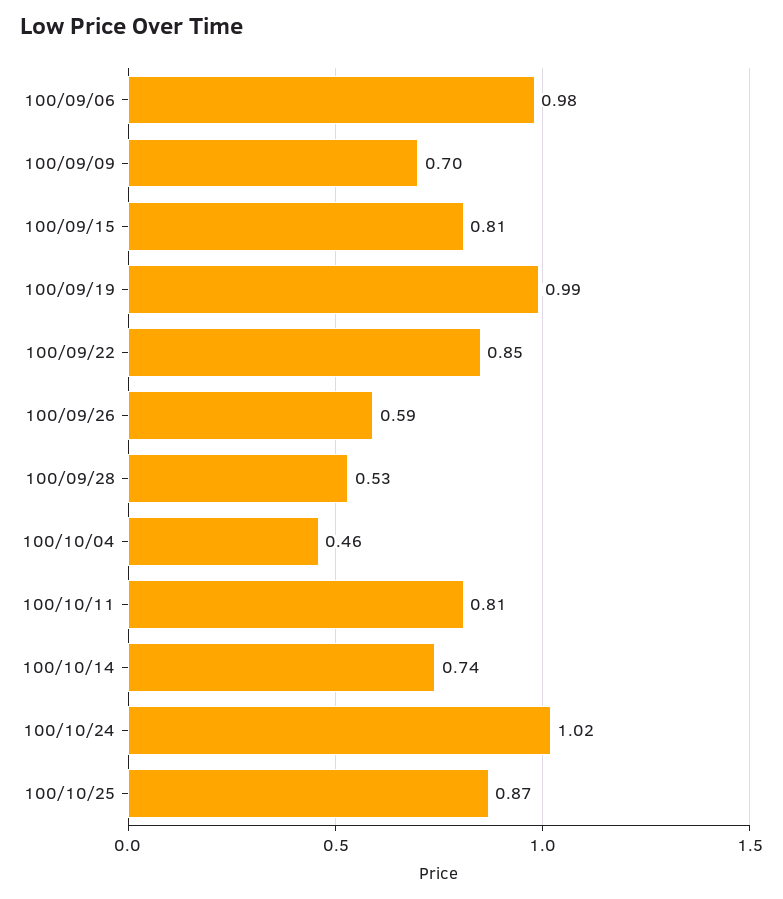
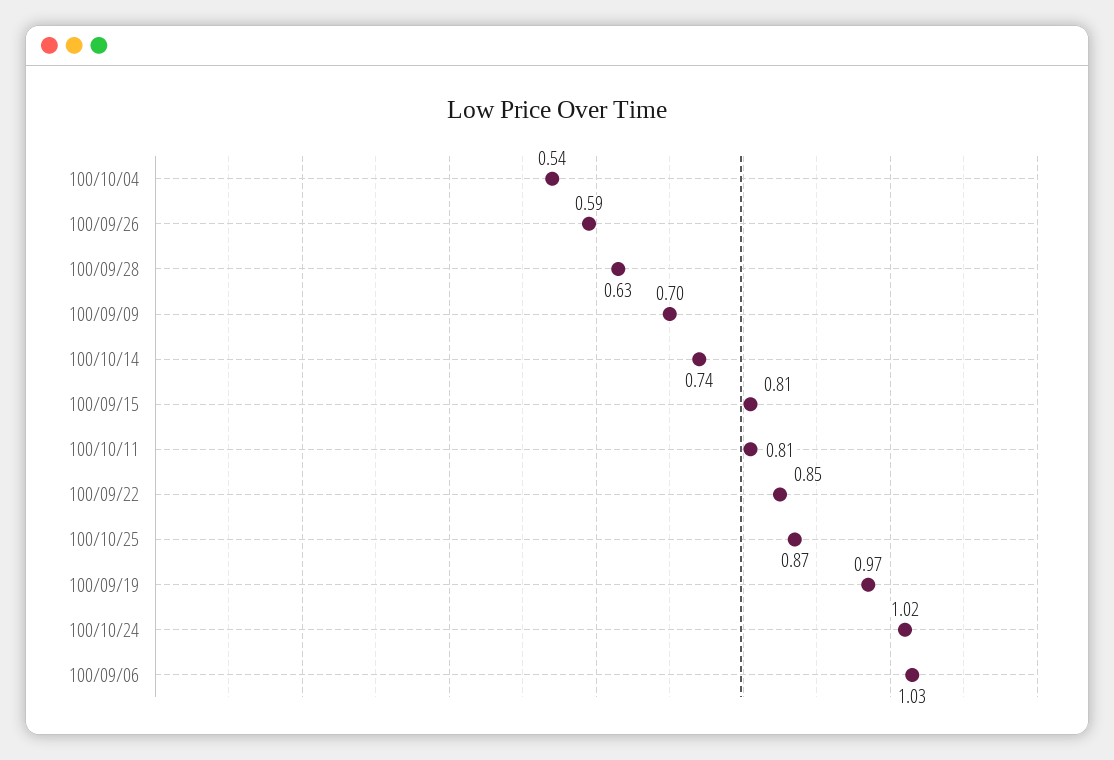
  {
-   "100/09/06": 0.98,
+   "100/09/06": 1.03,
    "100/09/09": 0.7,
    "100/09/15": 0.81,
-   "100/09/19": 0.99,
+   "100/09/19": 0.97,
    "100/09/22": 0.85,
    "100/09/26": 0.59,
-   "100/09/28": 0.53,
+   "100/09/28": 0.63,
-   "100/10/04": 0.46,
+   "100/10/04": 0.54,
    "100/10/11": 0.81,
    "100/10/14": 0.74,
    "100/10/24": 1.02,
    "100/10/25": 0.87
  }

